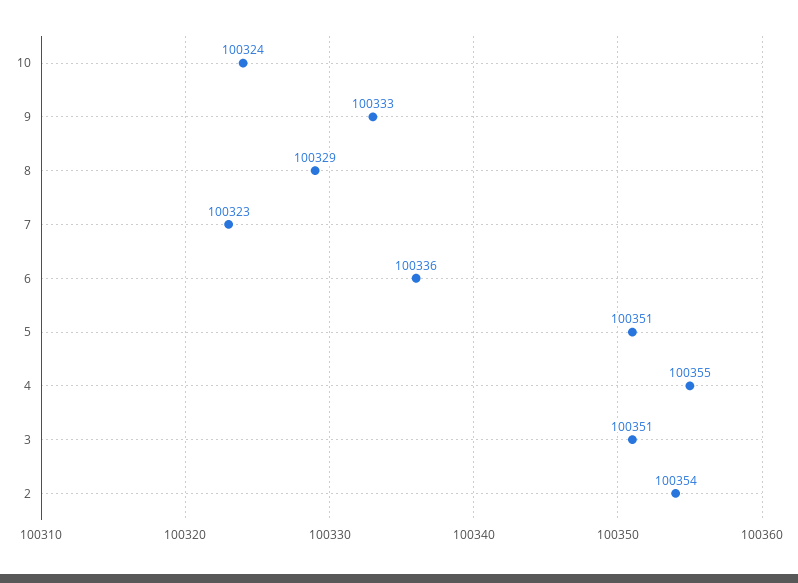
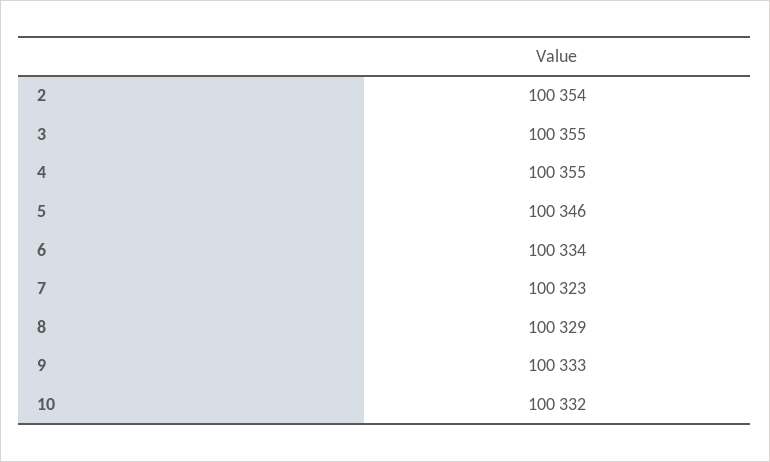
  {
-   "10": 100324,
+   "10": 100332,
    "9": 100333,
    "8": 100329,
    "7": 100323,
-   "6": 100336,
+   "6": 100334,
-   "5": 100351,
+   "5": 100346,
    "4": 100355,
-   "3": 100351,
+   "3": 100355,
    "2": 100354
  }

